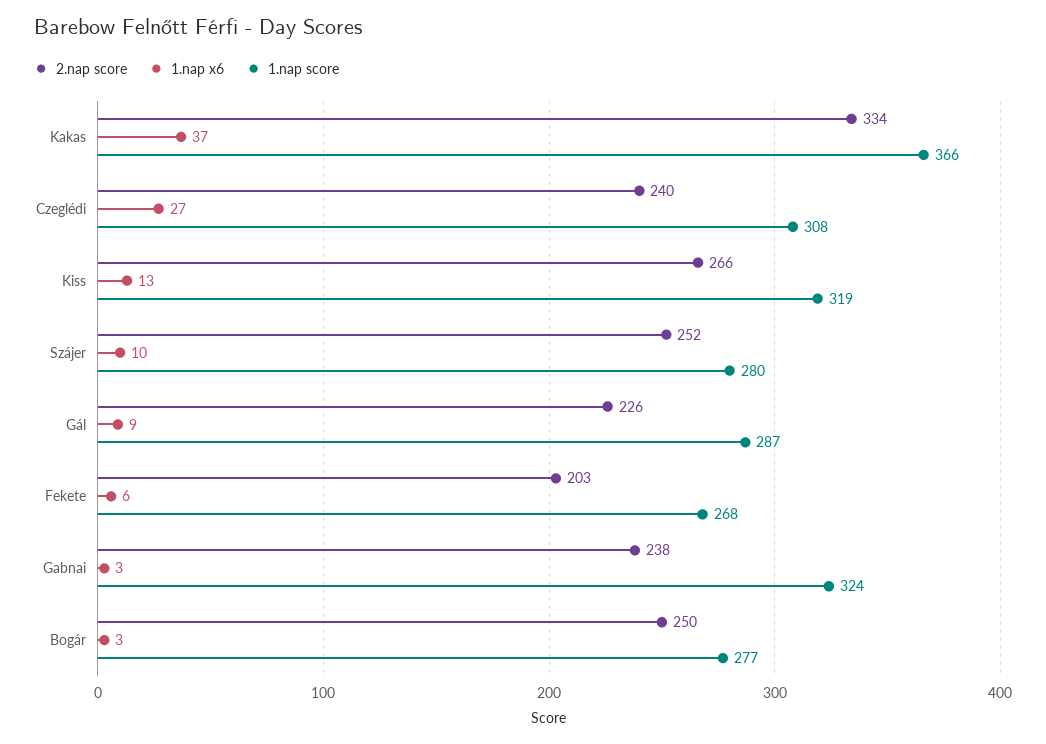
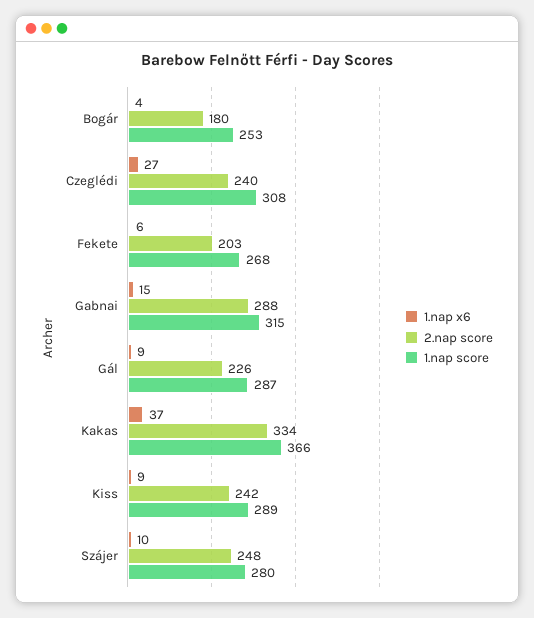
  {
    "2.nap score": {
      "Kakas": 334,
      "Czeglédi": 240,
-     "Kiss": 266,
+     "Kiss": 242,
-     "Szájer": 252,
+     "Szájer": 248,
      "Gál": 226,
      "Fekete": 203,
-     "Gabnai": 238,
+     "Gabnai": 288,
-     "Bogár": 250
+     "Bogár": 180
    },
    "1.nap x6": {
      "Kakas": 37,
      "Czeglédi": 27,
-     "Kiss": 13,
+     "Kiss": 9,
      "Szájer": 10,
      "Gál": 9,
      "Fekete": 6,
-     "Gabnai": 3,
+     "Gabnai": 15,
-     "Bogár": 3
+     "Bogár": 4
    },
    "1.nap score": {
      "Kakas": 366,
      "Czeglédi": 308,
-     "Kiss": 319,
+     "Kiss": 289,
      "Szájer": 280,
      "Gál": 287,
      "Fekete": 268,
-     "Gabnai": 324,
+     "Gabnai": 315,
-     "Bogár": 277
+     "Bogár": 253
    }
  }

